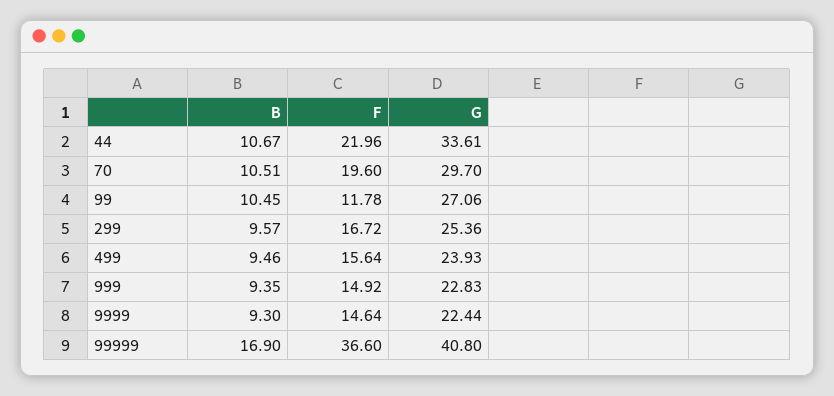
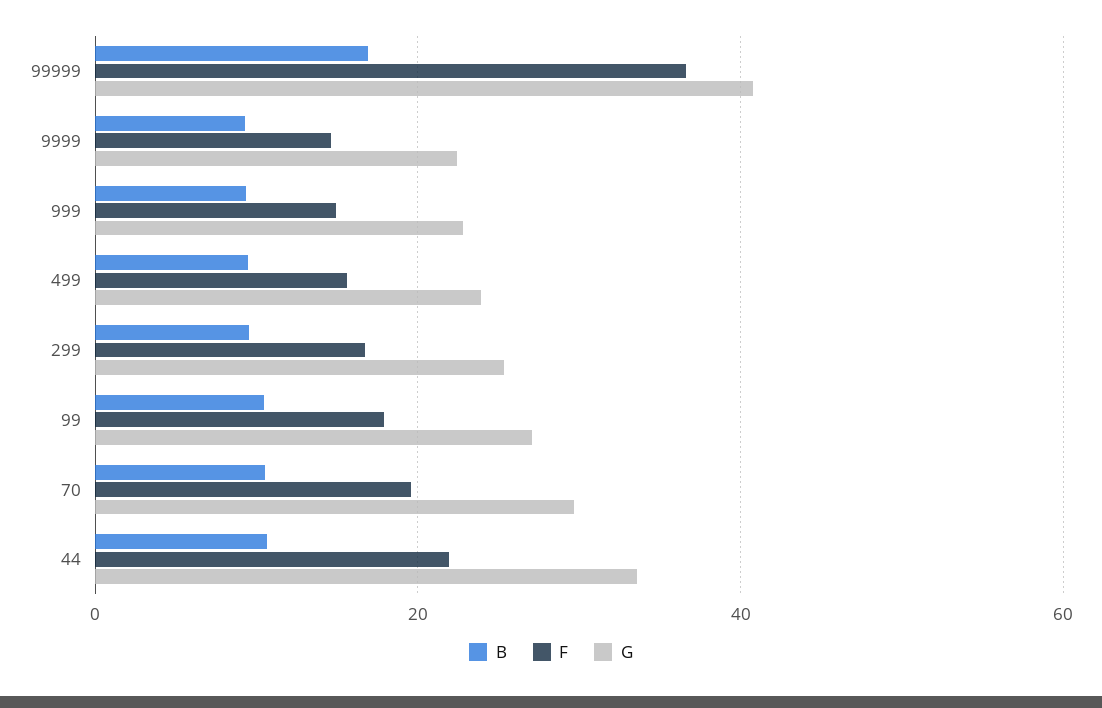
  {
    "B": {
      "44": 10.67,
      "70": 10.51,
      "99": 10.45,
      "299": 9.57,
      "499": 9.46,
      "999": 9.35,
      "9999": 9.3,
      "99999": 16.9
    },
    "F": {
      "44": 21.96,
      "70": 19.6,
-     "99": 11.78,
+     "99": 18,
      "299": 16.72,
      "499": 15.64,
      "999": 14.92,
      "9999": 14.64,
      "99999": 36.6
    },
    "G": {
      "44": 33.61,
      "70": 29.7,
      "99": 27.06,
      "299": 25.36,
      "499": 23.93,
      "999": 22.83,
      "9999": 22.44,
      "99999": 40.8
    }
  }

